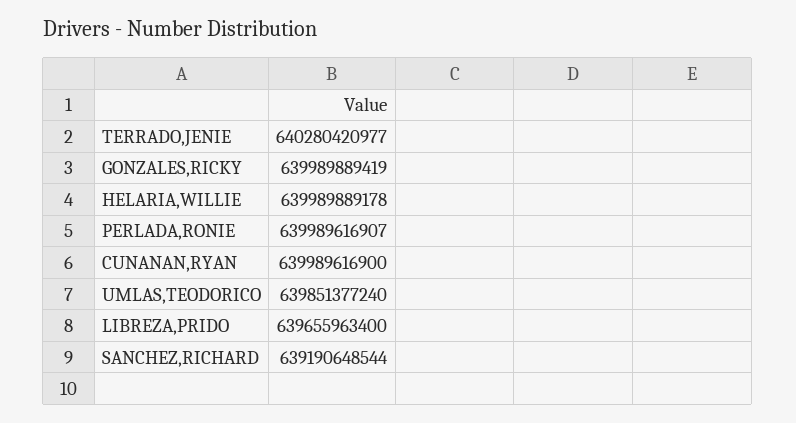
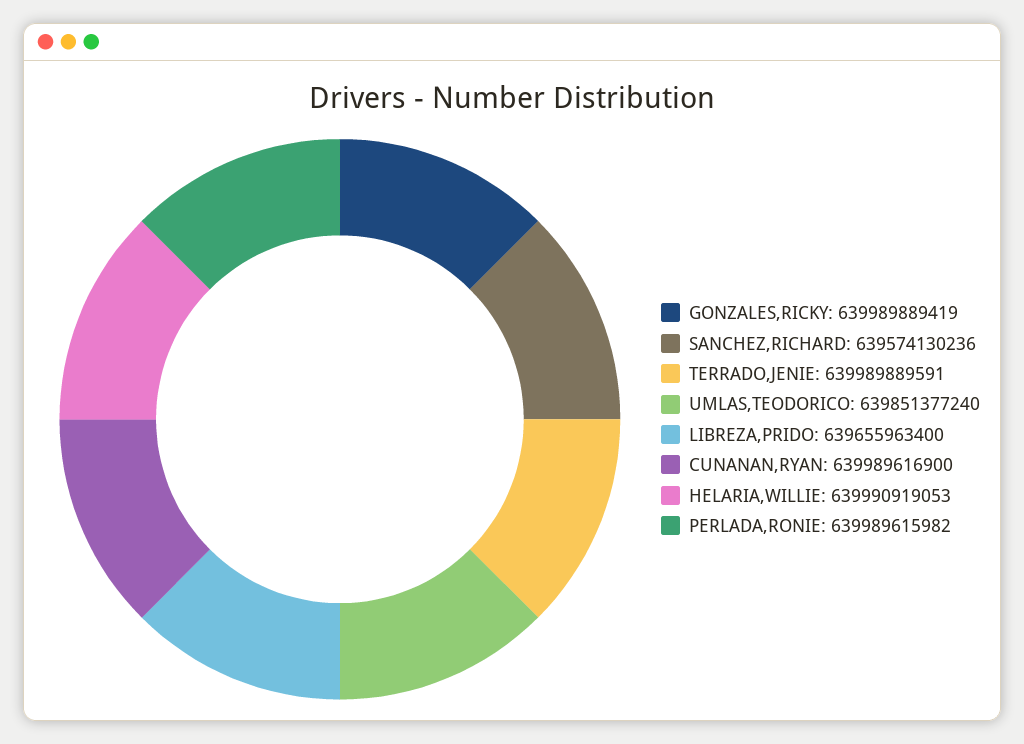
  {
-   "TERRADO,JENIE": 640280420977,
+   "TERRADO,JENIE": 639989889591,
    "GONZALES,RICKY": 639989889419,
-   "HELARIA,WILLIE": 639989889178,
+   "HELARIA,WILLIE": 639990919053,
-   "PERLADA,RONIE": 639989616907,
+   "PERLADA,RONIE": 639989615982,
    "CUNANAN,RYAN": 639989616900,
    "UMLAS,TEODORICO": 639851377240,
    "LIBREZA,PRIDO": 639655963400,
-   "SANCHEZ,RICHARD": 639190648544
+   "SANCHEZ,RICHARD": 639574130236
  }

